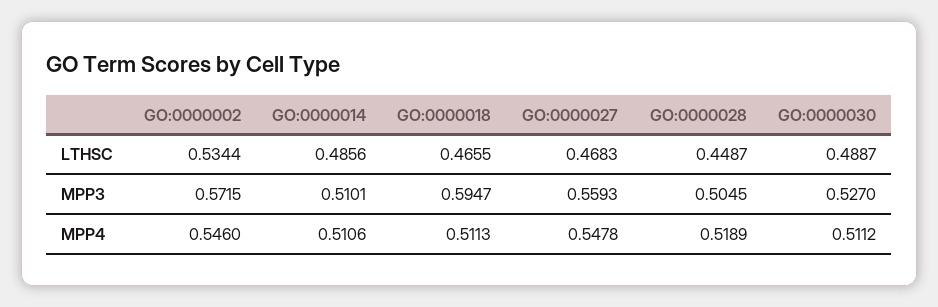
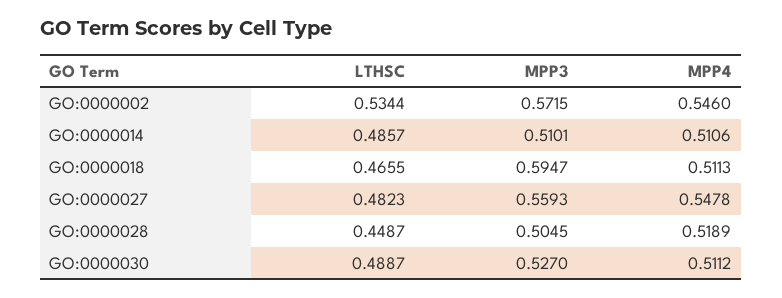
  {
    "GO:0000002": {
      "LTHSC": 0.5344,
      "MPP3": 0.5715,
      "MPP4": 0.546
    },
    "GO:0000014": {
-     "LTHSC": 0.4856,
+     "LTHSC": 0.4857,
      "MPP3": 0.5101,
      "MPP4": 0.5106
    },
    "GO:0000018": {
      "LTHSC": 0.4655,
      "MPP3": 0.5947,
      "MPP4": 0.5113
    },
    "GO:0000027": {
-     "LTHSC": 0.4683,
+     "LTHSC": 0.4823,
      "MPP3": 0.5593,
      "MPP4": 0.5478
    },
    "GO:0000028": {
      "LTHSC": 0.4487,
      "MPP3": 0.5045,
      "MPP4": 0.5189
    },
    "GO:0000030": {
      "LTHSC": 0.4887,
      "MPP3": 0.527,
      "MPP4": 0.5112
    }
  }

